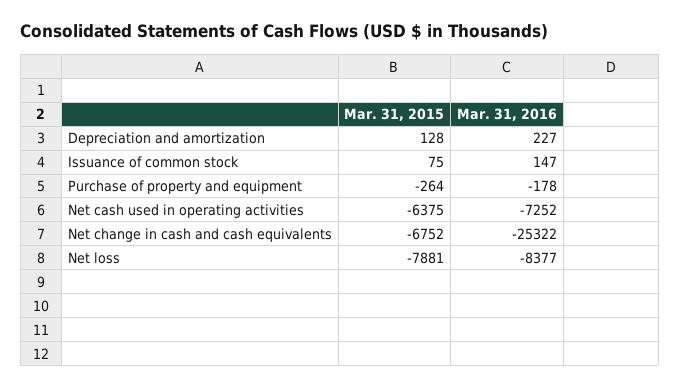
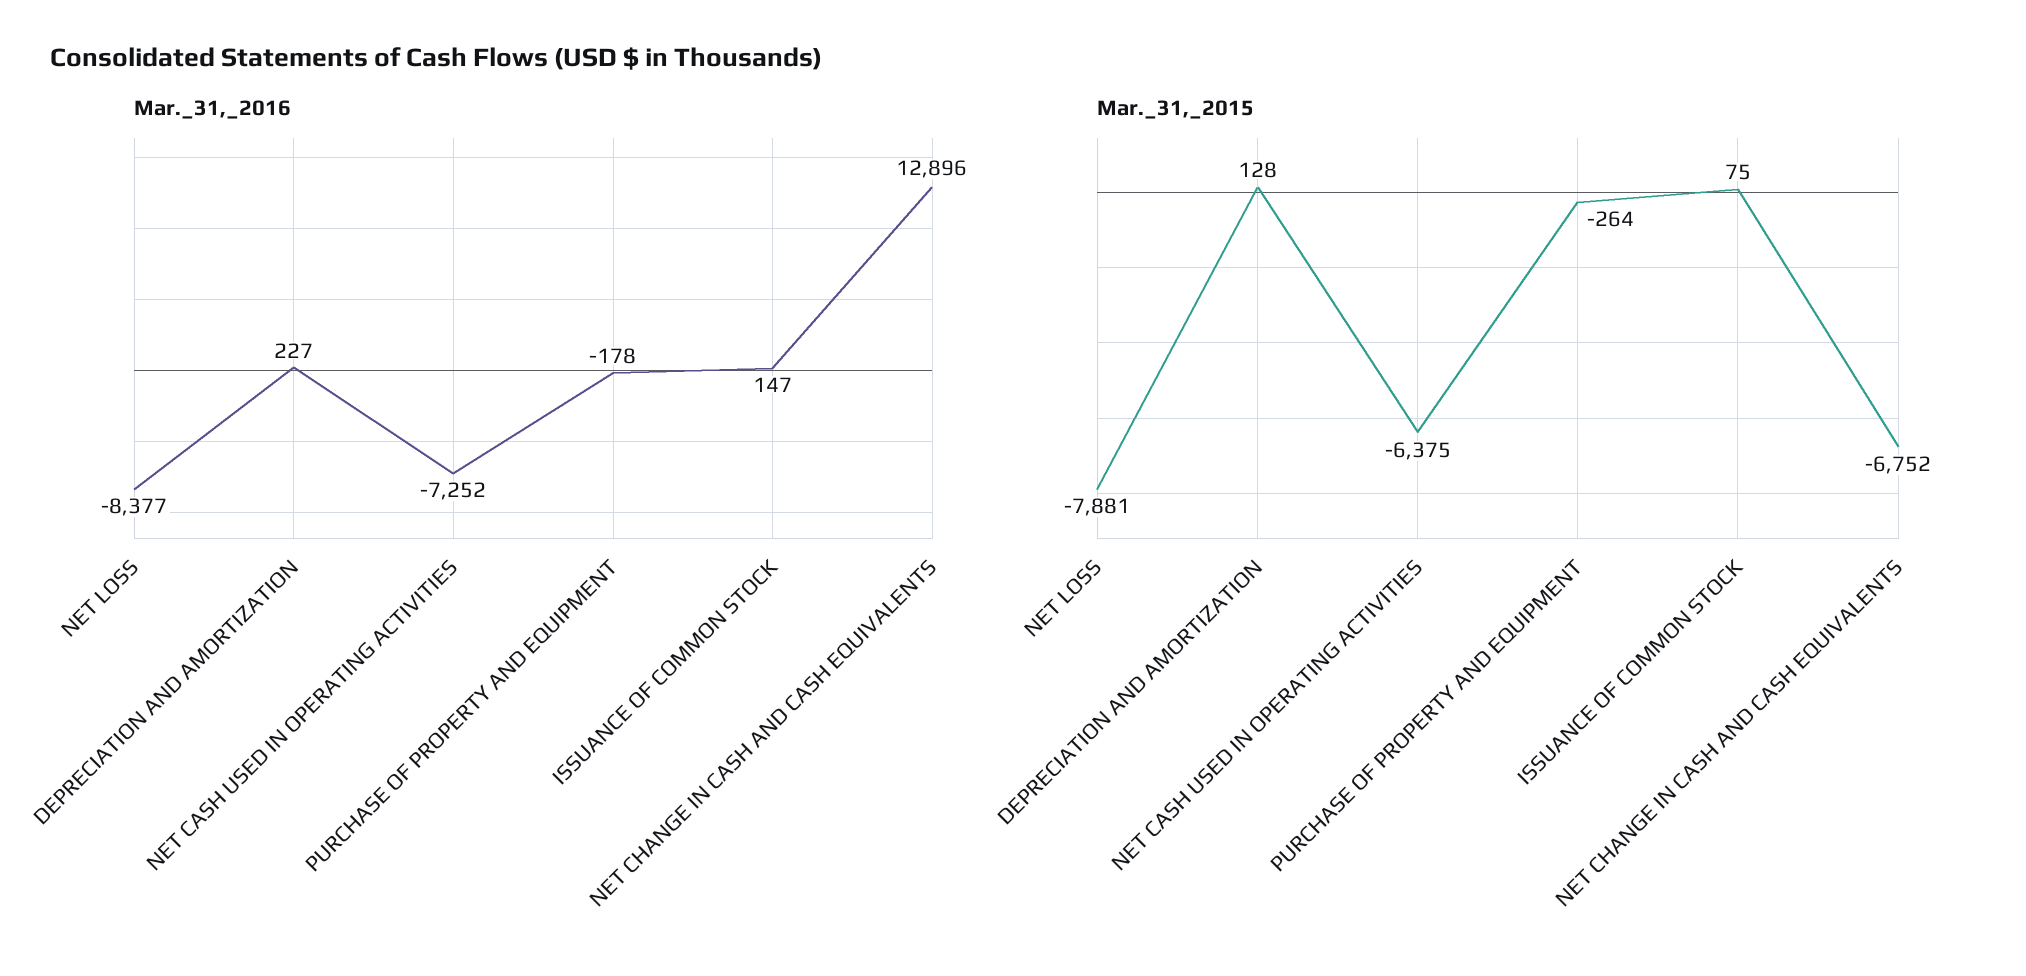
  {
    "Mar. 31, 2015": {
      "Depreciation and amortization": 128,
      "Issuance of common stock": 75,
      "Purchase of property and equipment": -264,
      "Net cash used in operating activities": -6375,
      "Net change in cash and cash equivalents": -6752,
      "Net loss": -7881
    },
    "Mar. 31, 2016": {
      "Depreciation and amortization": 227,
      "Issuance of common stock": 147,
      "Purchase of property and equipment": -178,
      "Net cash used in operating activities": -7252,
-     "Net change in cash and cash equivalents": -25322,
+     "Net change in cash and cash equivalents": 12896,
      "Net loss": -8377
    }
  }

